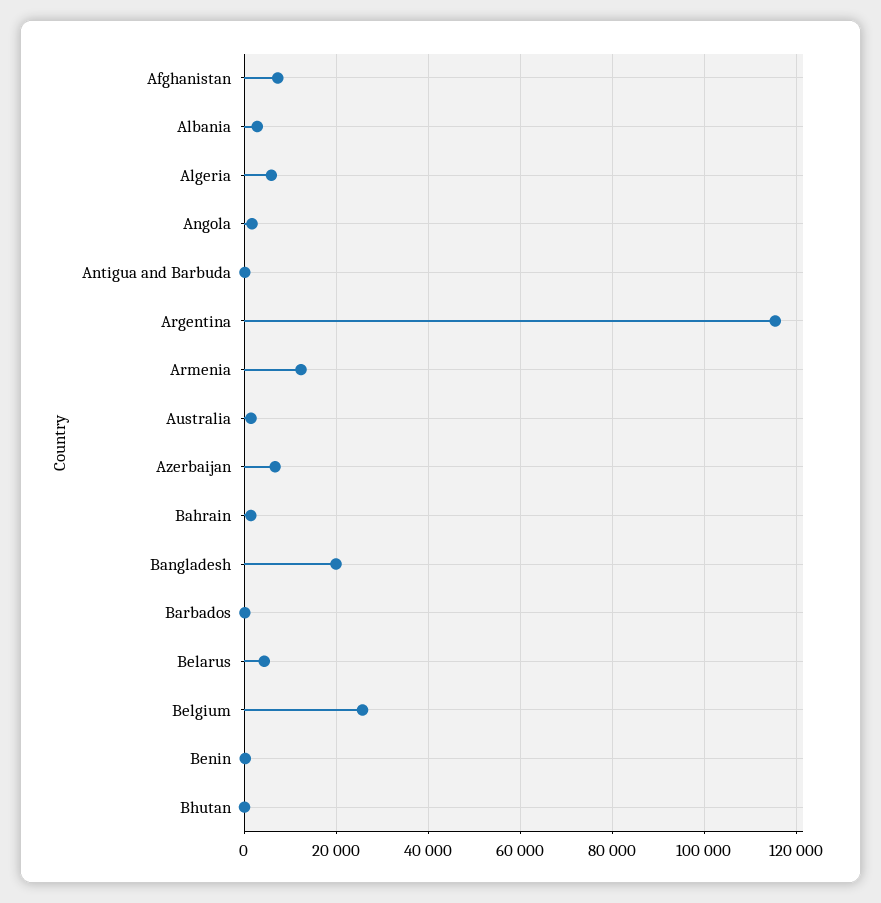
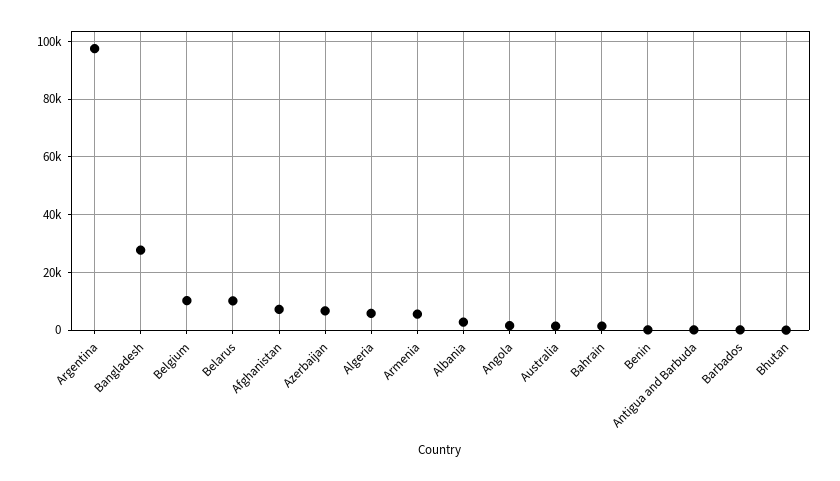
  {
    "Afghanistan": 8000,
    "Albania": 2000,
    "Algeria": 6000,
    "Angola": 2000,
    "Antigua and Barbuda": 0,
-   "Argentina": 116000,
+   "Argentina": 97500,
-   "Armenia": 12000,
+   "Armenia": 5000,
    "Australia": 2000,
    "Azerbaijan": 6000,
    "Bahrain": 2000,
-   "Bangladesh": 20000,
+   "Bangladesh": 27500,
    "Barbados": 0,
-   "Belarus": 4000,
+   "Belarus": 10000,
-   "Belgium": 26000,
+   "Belgium": 10000,
    "Benin": 0,
    "Bhutan": 0
  }

